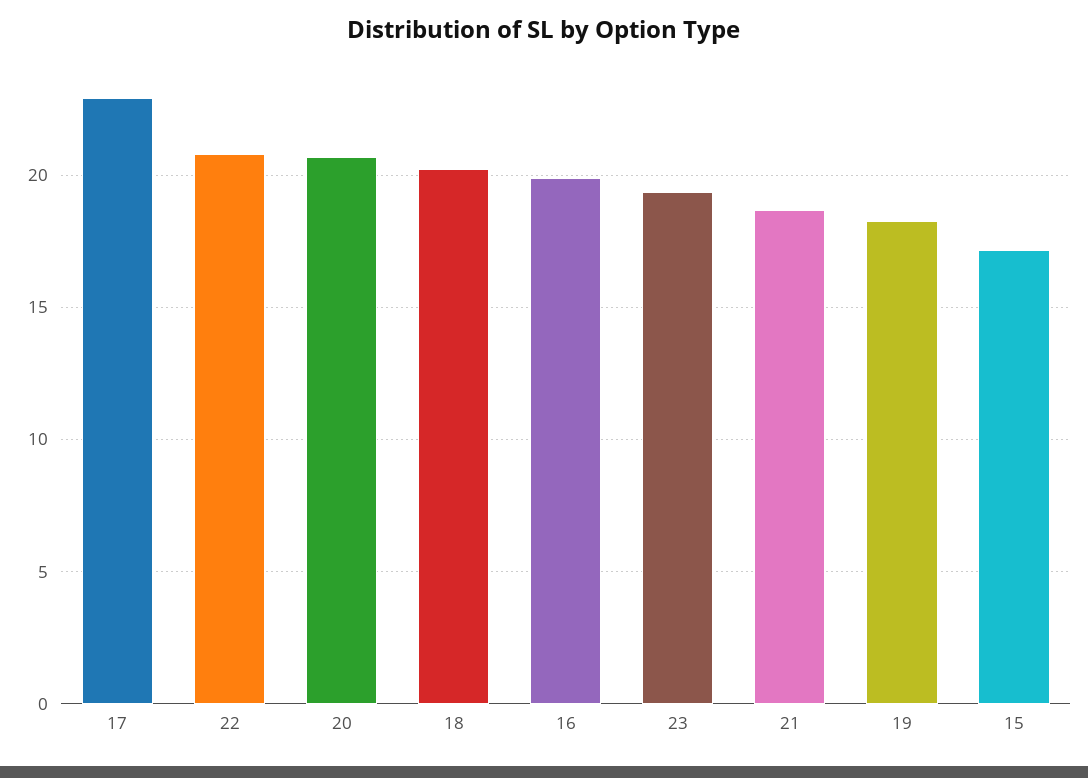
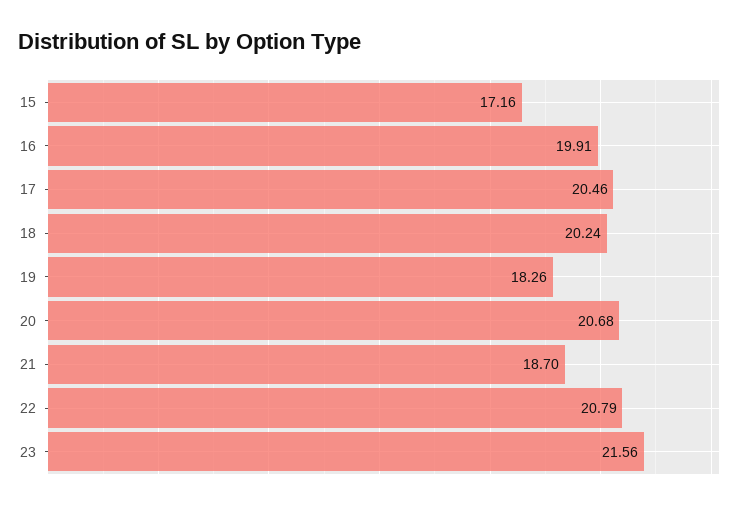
  {
-   "17": 23,
+   "17": 20.46,
    "22": 20.79,
    "20": 20.68,
    "18": 20.24,
    "16": 19.91,
-   "23": 19.5,
+   "23": 21.56,
    "21": 18.7,
    "19": 18.26,
    "15": 17.16
  }

